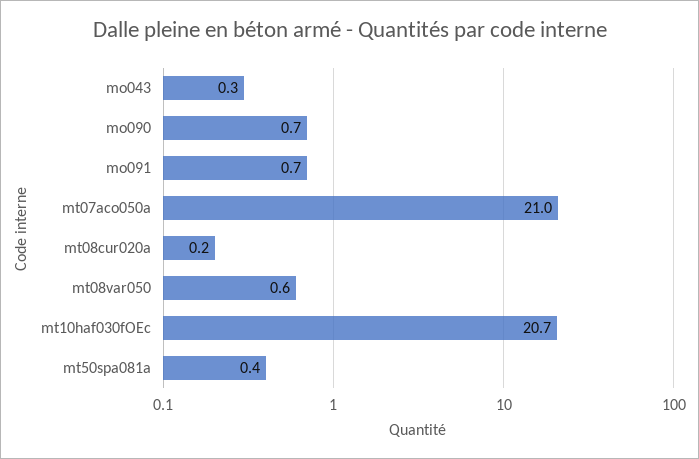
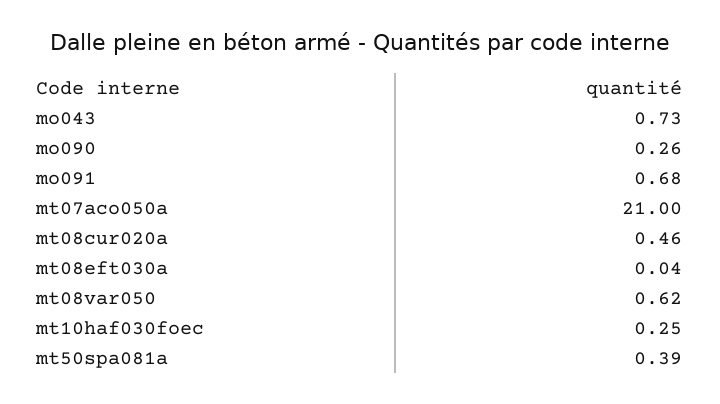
  {
-   "mo043": 0.3,
+   "mo043": 0.73,
-   "mo090": 0.7,
+   "mo090": 0.26,
    "mo091": 0.68,
    "mt07aco050a": 21,
-   "mt08cur020a": 0.2,
+   "mt08cur020a": 0.46,
    "mt08var050": 0.62,
-   "mt10haf030fOEc": 20.7,
+   "mt10haf030fOEc": 0.25,
-   "mt50spa081a": 0.39
+   "mt50spa081a": 0.39,
+   "mt08eft030a": 0.04
  }

